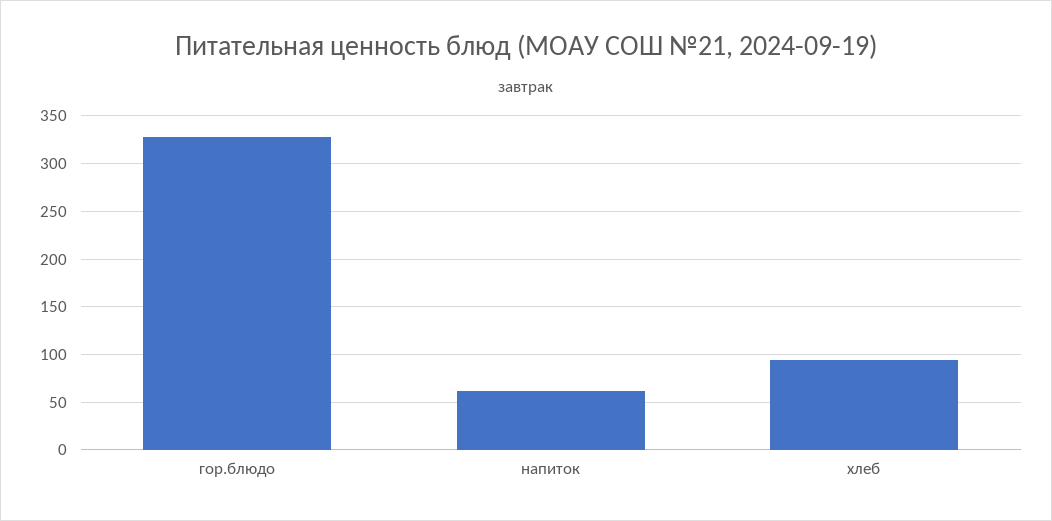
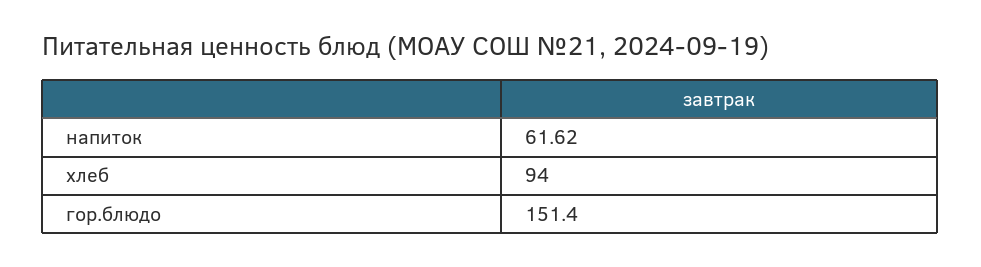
  {
-   "гор.блюдо": 330,
+   "гор.блюдо": 151.4,
    "напиток": 61.62,
    "хлеб": 94
  }

